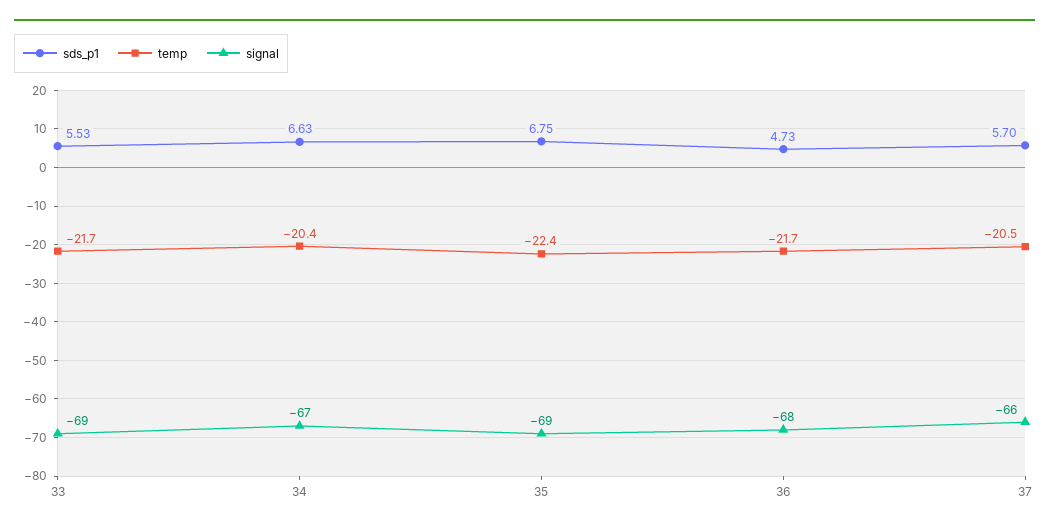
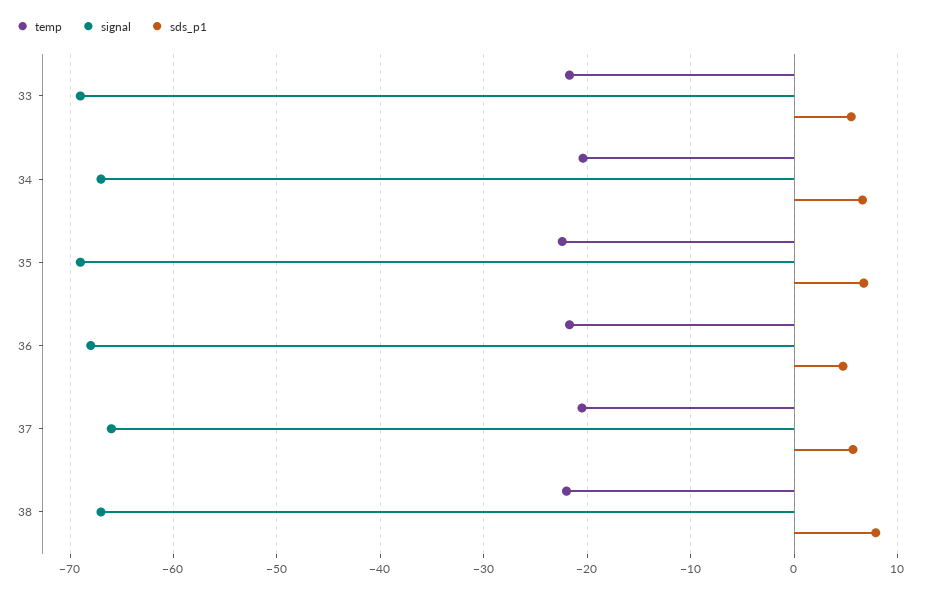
  {
    "sds_p1": {
      "33": 5.53,
      "34": 6.63,
      "35": 6.75,
      "36": 4.73,
-     "37": 5.7
+     "37": 5.7,
+     "38": 8
    },
    "temp": {
      "33": -21.7,
      "34": -20.4,
      "35": -22.4,
      "36": -21.7,
-     "37": -20.5
+     "37": -20.5,
+     "38": -22
    },
    "signal": {
      "33": -69,
      "34": -67,
      "35": -69,
      "36": -68,
-     "37": -66
+     "37": -66,
+     "38": -67
    }
  }

